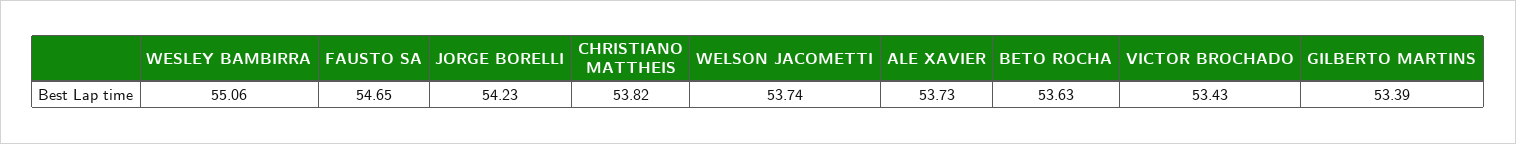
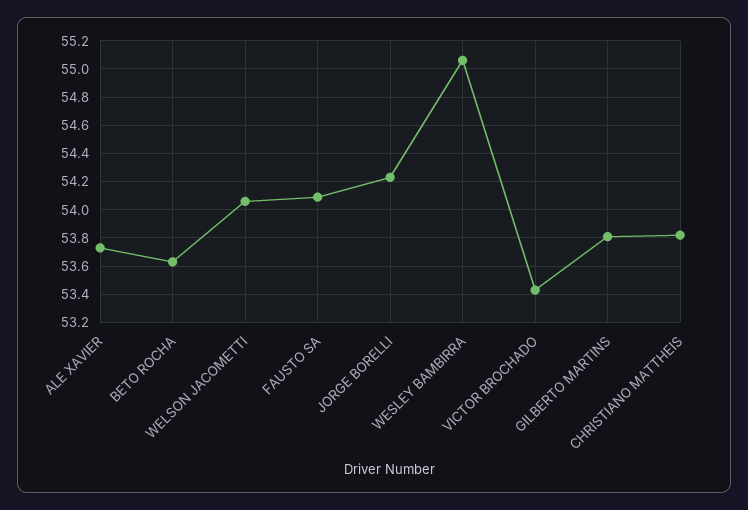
  {
    "WESLEY BAMBIRRA": 55.06,
-   "FAUSTO SA": 54.65,
+   "FAUSTO SA": 54.1,
    "JORGE BORELLI": 54.23,
    "CHRISTIANO MATTHEIS": 53.82,
-   "WELSON JACOMETTI": 53.74,
+   "WELSON JACOMETTI": 54.05,
    "ALE XAVIER": 53.73,
    "BETO ROCHA": 53.63,
    "VICTOR BROCHADO": 53.43,
-   "GILBERTO MARTINS": 53.39
+   "GILBERTO MARTINS": 53.8
  }

